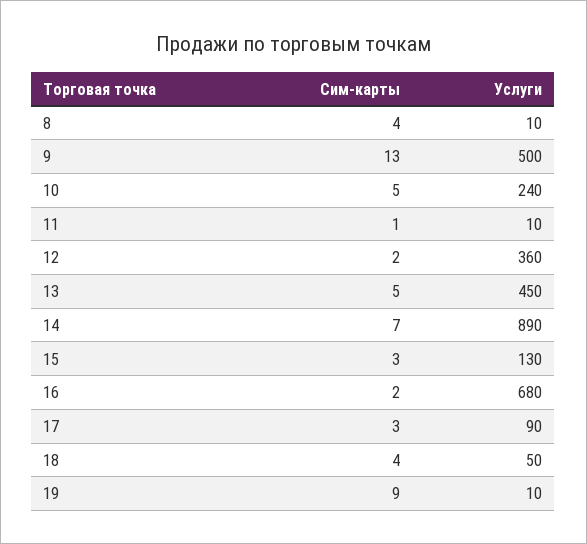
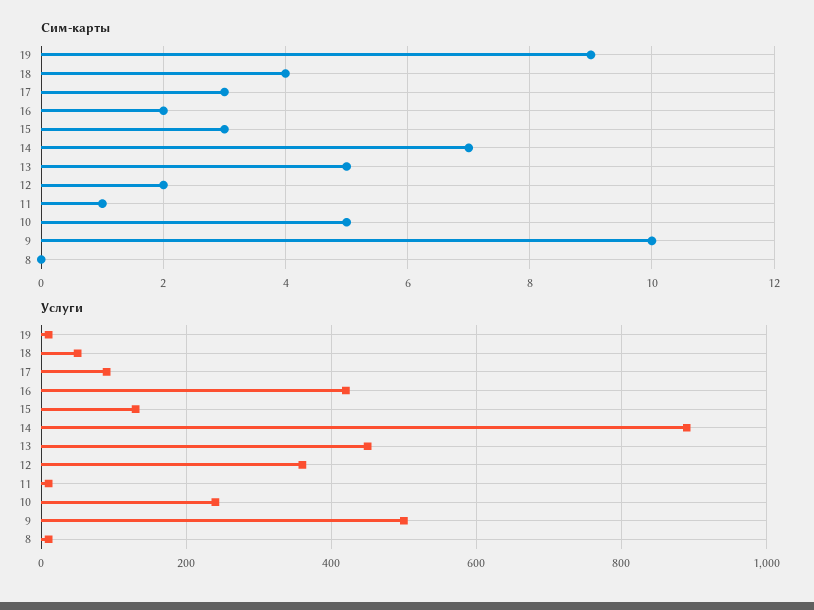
  {
    "Сим-карты": {
-     "8": 4,
+     "8": 0,
-     "9": 13,
+     "9": 10,
      "10": 5,
      "11": 1,
      "12": 2,
      "13": 5,
      "14": 7,
      "15": 3,
      "16": 2,
      "17": 3,
      "18": 4,
      "19": 9
    },
    "Услуги": {
      "8": 10,
      "9": 500,
      "10": 240,
      "11": 10,
      "12": 360,
      "13": 450,
      "14": 890,
      "15": 130,
-     "16": 680,
+     "16": 420,
      "17": 90,
      "18": 50,
      "19": 10
    }
  }

